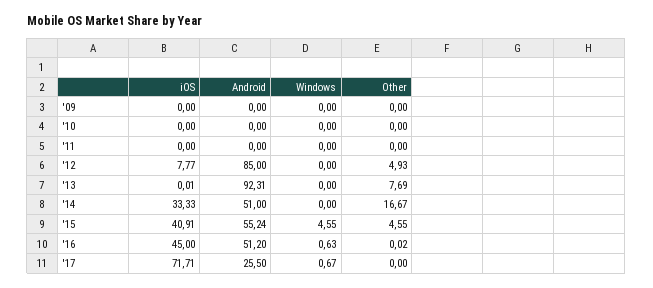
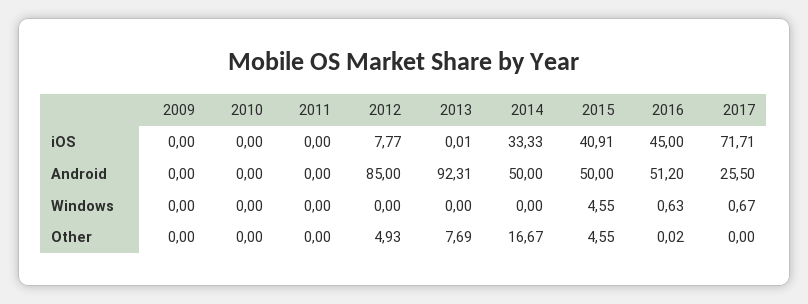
  {
    "iOS": {
      "'09": 0,
      "'10": 0,
      "'11": 0,
      "'12": 7.77,
      "'13": 0.01,
      "'14": 33.33,
      "'15": 40.91,
      "'16": 45,
      "'17": 71.71
    },
    "Android": {
      "'09": 0,
      "'10": 0,
      "'11": 0,
      "'12": 85,
      "'13": 92.31,
-     "'14": 51,
+     "'14": 50,
-     "'15": 55.24,
+     "'15": 50,
      "'16": 51.2,
      "'17": 25.5
    },
    "Windows": {
      "'09": 0,
      "'10": 0,
      "'11": 0,
      "'12": 0,
      "'13": 0,
      "'14": 0,
      "'15": 4.55,
      "'16": 0.63,
      "'17": 0.67
    },
    "Other": {
      "'09": 0,
      "'10": 0,
      "'11": 0,
      "'12": 4.93,
      "'13": 7.69,
      "'14": 16.67,
      "'15": 4.55,
      "'16": 0.02,
      "'17": 0
    }
  }

